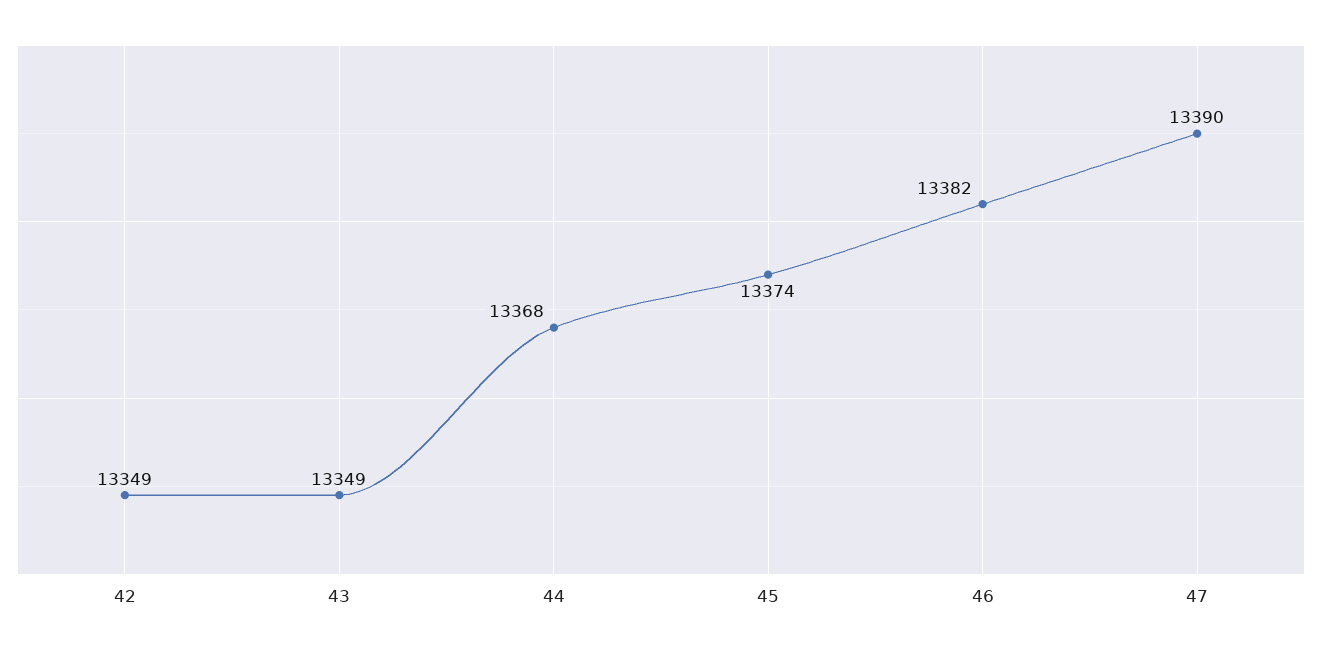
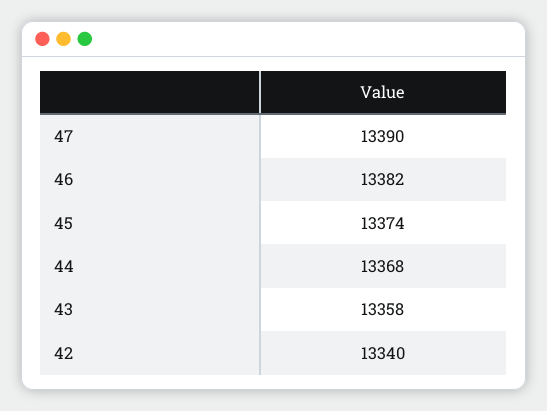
  {
-   "42": 13349,
+   "42": 13340,
-   "43": 13349,
+   "43": 13358,
    "44": 13368,
    "45": 13374,
    "46": 13382,
    "47": 13390
  }

